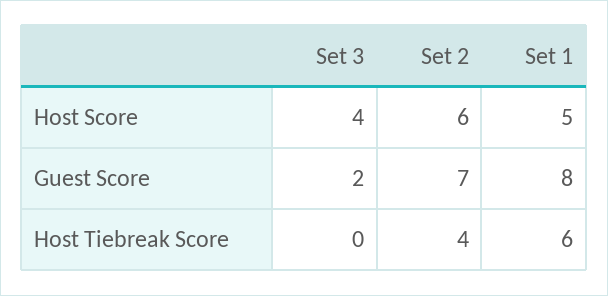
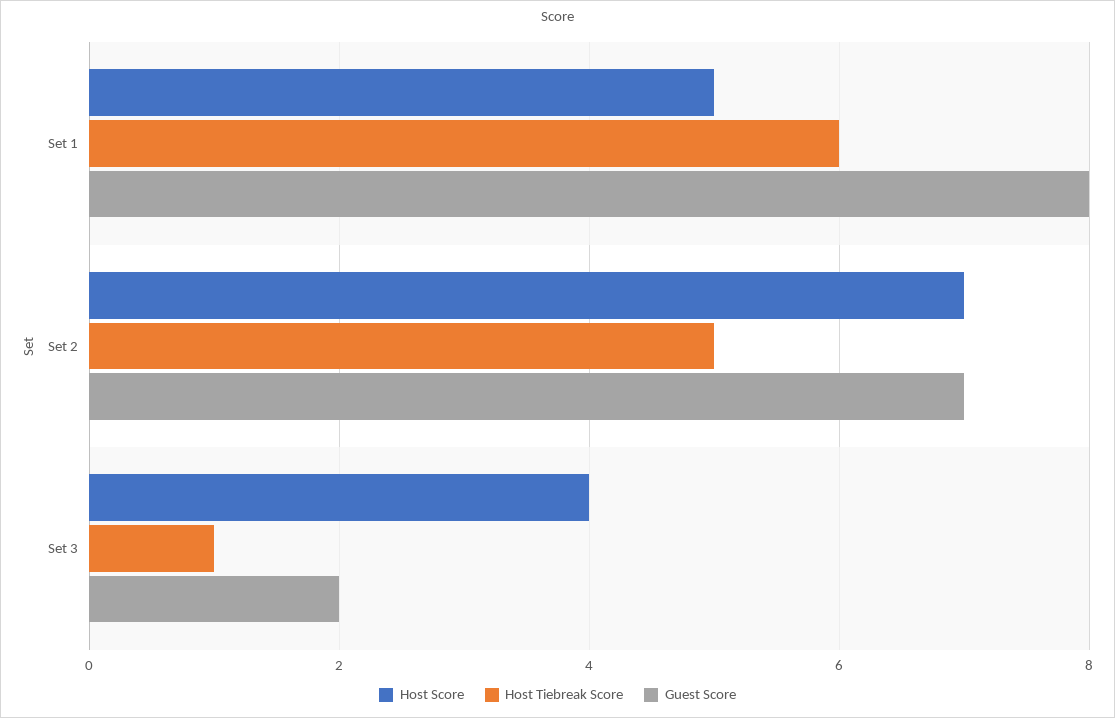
  {
    "Host Score": {
      "Set 3": 4,
-     "Set 2": 6,
+     "Set 2": 7,
      "Set 1": 5
    },
    "Guest Score": {
      "Set 3": 2,
      "Set 2": 7,
      "Set 1": 8
    },
    "Host Tiebreak Score": {
-     "Set 3": 0,
+     "Set 3": 1,
-     "Set 2": 4,
+     "Set 2": 5,
      "Set 1": 6
    }
  }

